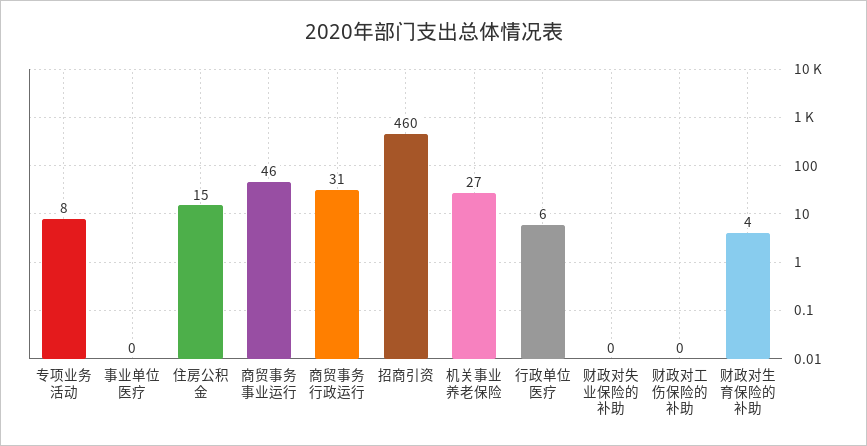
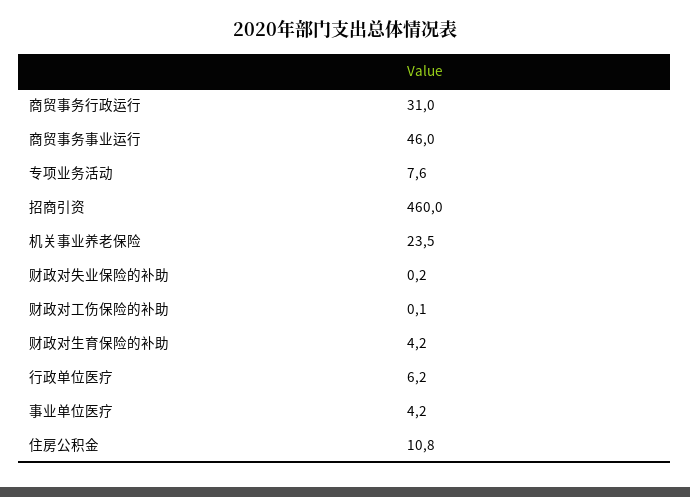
  {
    "专项业务活动": 7.6,
-   "事业单位医疗": 0,
+   "事业单位医疗": 4.2,
-   "住房公积金": 15,
+   "住房公积金": 10.8,
    "商贸事务事业运行": 46,
    "商贸事务行政运行": 31,
    "招商引资": 460,
-   "机关事业养老保险": 27,
+   "机关事业养老保险": 23.5,
    "行政单位医疗": 6.2,
    "财政对失业保险的补助": 0.2,
    "财政对工伤保险的补助": 0.1,
    "财政对生育保险的补助": 4.2
  }

